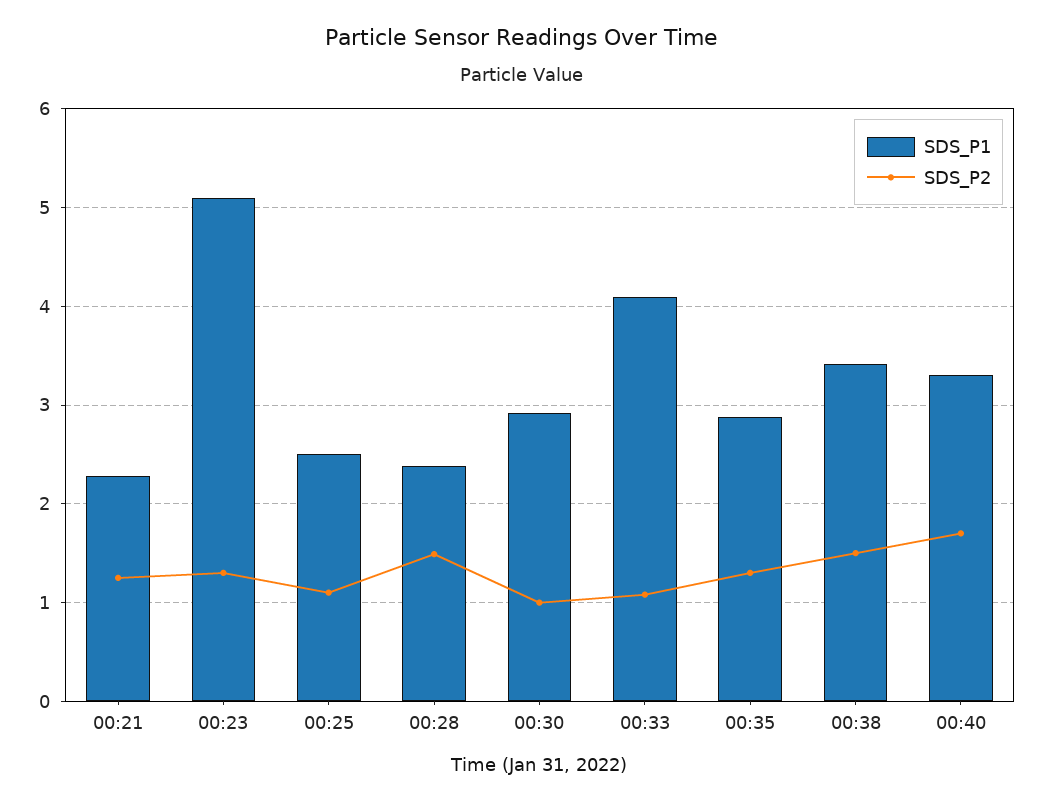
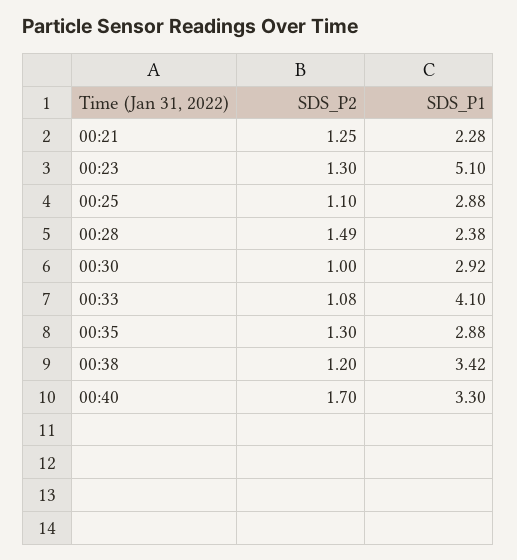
  {
    "SDS_P1": {
      "00:21": 2.28,
      "00:23": 5.1,
-     "00:25": 2.5,
+     "00:25": 2.88,
      "00:28": 2.38,
      "00:30": 2.92,
      "00:33": 4.1,
      "00:35": 2.88,
      "00:38": 3.42,
      "00:40": 3.3
    },
    "SDS_P2": {
      "00:21": 1.25,
      "00:23": 1.3,
      "00:25": 1.1,
      "00:28": 1.49,
      "00:30": 1,
      "00:33": 1.08,
      "00:35": 1.3,
-     "00:38": 1.5,
+     "00:38": 1.2,
      "00:40": 1.7
    }
  }

